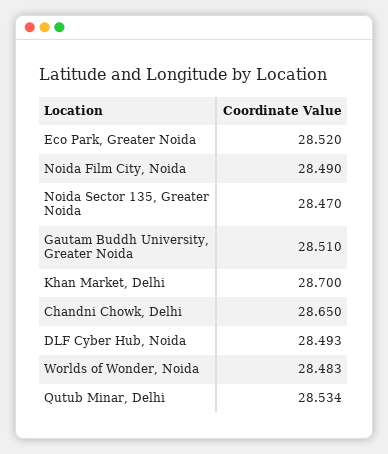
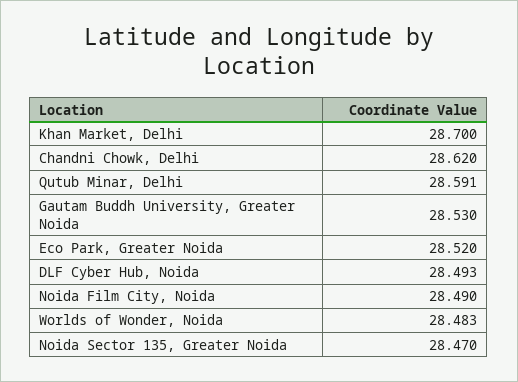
  {
    "Eco Park, Greater Noida": 28.52,
    "Noida Film City, Noida": 28.49,
    "Noida Sector 135, Greater Noida": 28.47,
-   "Gautam Buddh University, Greater Noida": 28.51,
+   "Gautam Buddh University, Greater Noida": 28.53,
    "Khan Market, Delhi": 28.7,
-   "Chandni Chowk, Delhi": 28.65,
+   "Chandni Chowk, Delhi": 28.62,
    "DLF Cyber Hub, Noida": 28.493,
    "Worlds of Wonder, Noida": 28.483,
-   "Qutub Minar, Delhi": 28.534
+   "Qutub Minar, Delhi": 28.591
  }

